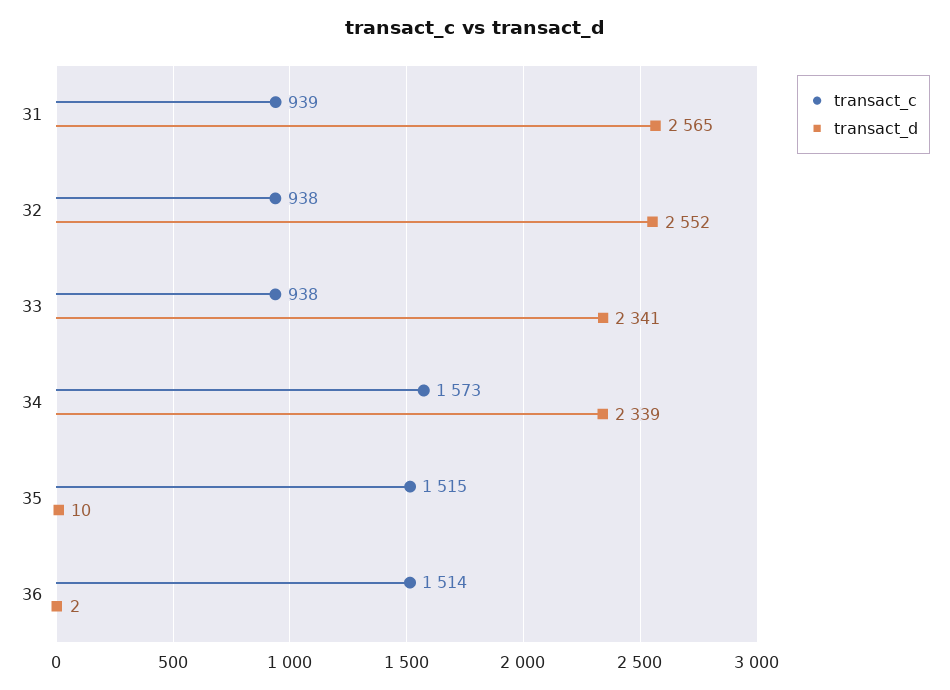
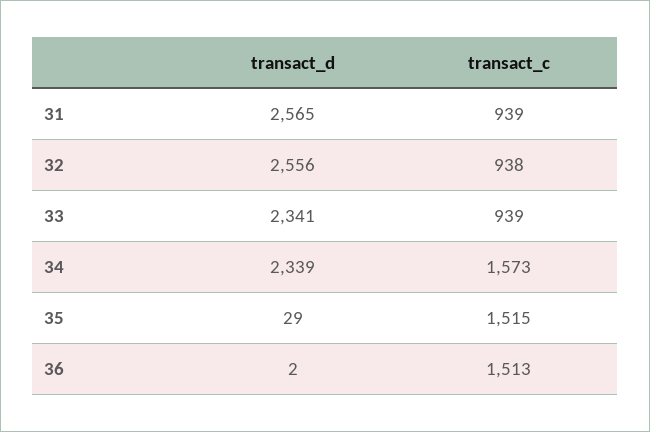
  {
    "transact_c": {
      "31": 939,
      "32": 938,
-     "33": 938,
+     "33": 939,
      "34": 1573,
      "35": 1515,
-     "36": 1514
+     "36": 1513
    },
    "transact_d": {
      "31": 2565,
-     "32": 2552,
+     "32": 2556,
      "33": 2341,
      "34": 2339,
-     "35": 10,
+     "35": 29,
      "36": 2
    }
  }

